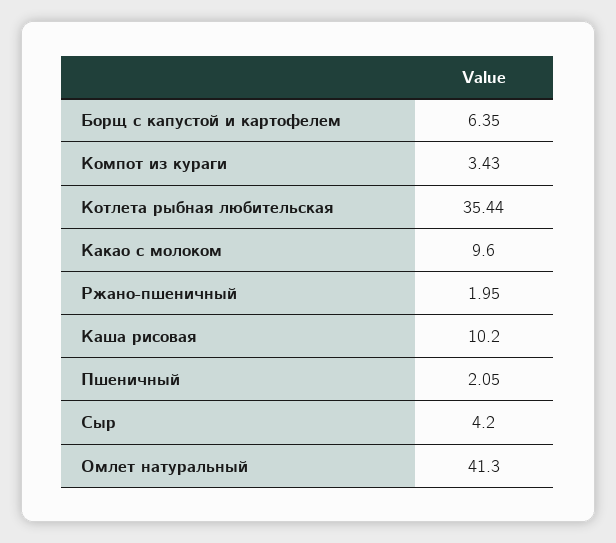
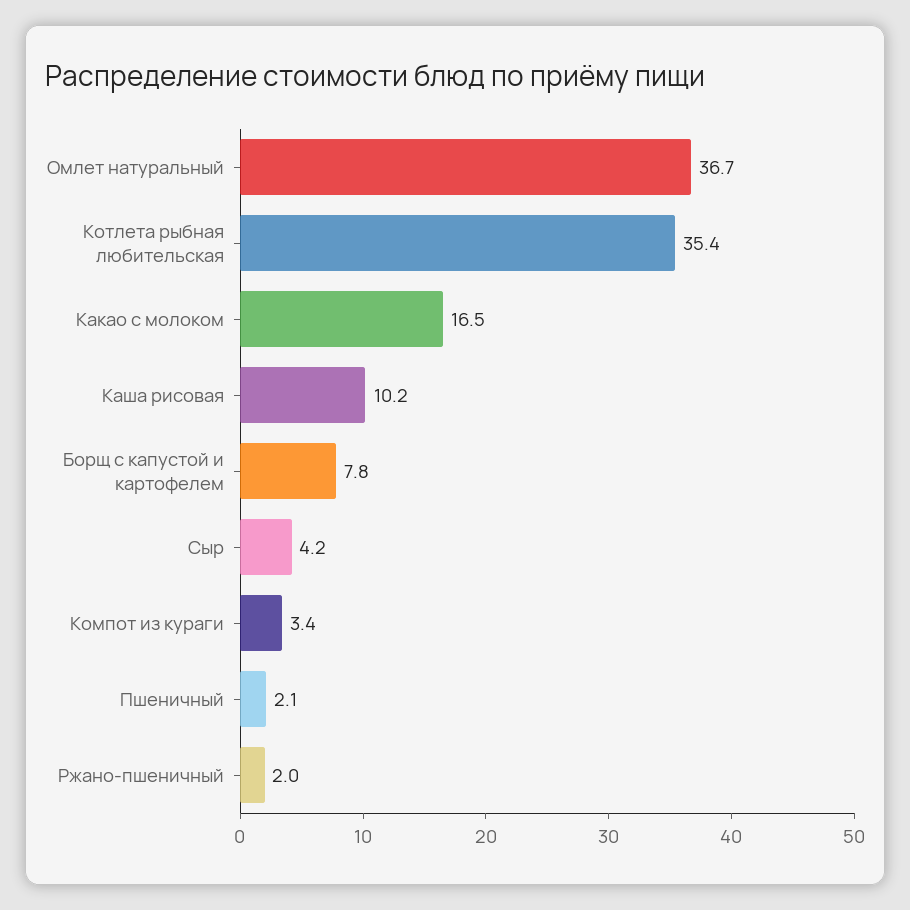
  {
-   "Борщ с капустой и картофелем": 6.35,
+   "Борщ с капустой и картофелем": 7.8,
    "Компот из кураги": 3.43,
    "Котлета рыбная любительская": 35.44,
-   "Какао с молоком": 9.6,
+   "Какао с молоком": 16.5,
    "Ржано-пшеничный": 1.95,
    "Каша рисовая": 10.2,
    "Пшеничный": 2.05,
    "Сыр": 4.2,
-   "Омлет натуральный": 41.3
+   "Омлет натуральный": 36.7
  }

